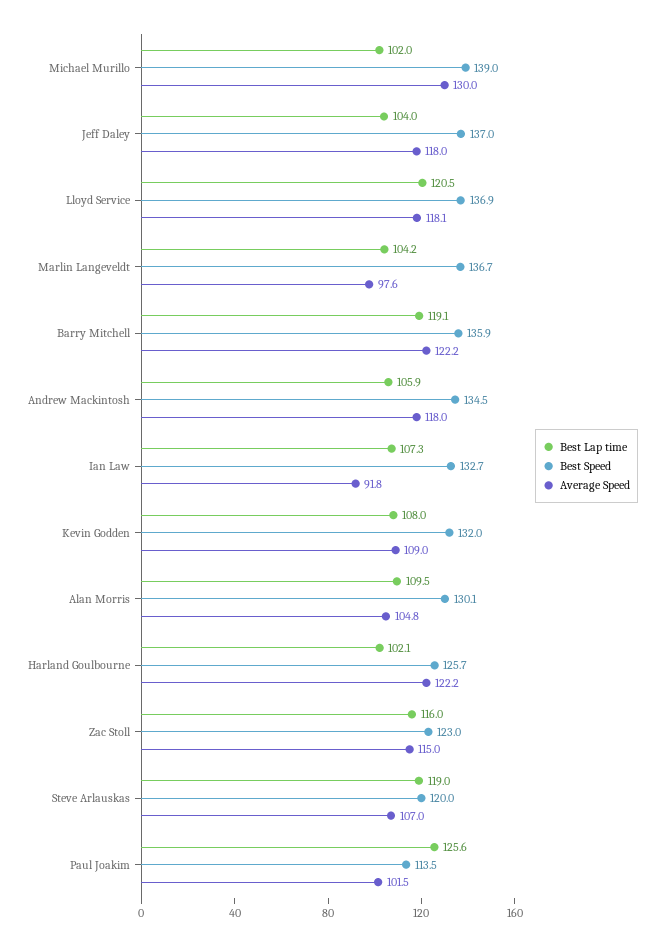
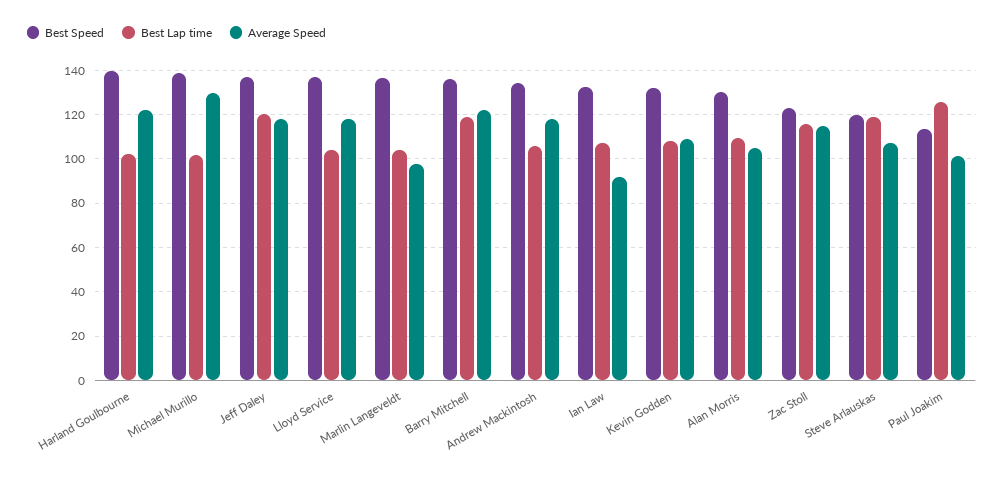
  {
    "Best Lap time": {
      "Michael Murillo": 102,
-     "Jeff Daley": 104,
+     "Jeff Daley": 120,
-     "Lloyd Service": 120.5,
+     "Lloyd Service": 105,
      "Marlin Langeveldt": 104.2,
      "Barry Mitchell": 119.1,
      "Andrew Mackintosh": 105.9,
      "Ian Law": 107.3,
      "Kevin Godden": 108,
      "Alan Morris": 109.5,
      "Harland Goulbourne": 102.1,
      "Zac Stoll": 116,
      "Steve Arlauskas": 119,
      "Paul Joakim": 125.6
    },
    "Best Speed": {
      "Michael Murillo": 139,
      "Jeff Daley": 137,
      "Lloyd Service": 136.9,
      "Marlin Langeveldt": 136.7,
      "Barry Mitchell": 135.9,
      "Andrew Mackintosh": 134.5,
      "Ian Law": 132.7,
      "Kevin Godden": 132,
      "Alan Morris": 130.1,
-     "Harland Goulbourne": 125.7,
+     "Harland Goulbourne": 140,
      "Zac Stoll": 123,
      "Steve Arlauskas": 120,
      "Paul Joakim": 113.5
    },
    "Average Speed": {
      "Michael Murillo": 130,
      "Jeff Daley": 118,
      "Lloyd Service": 118.1,
      "Marlin Langeveldt": 97.6,
      "Barry Mitchell": 122.2,
      "Andrew Mackintosh": 118,
      "Ian Law": 91.8,
      "Kevin Godden": 109,
      "Alan Morris": 104.8,
      "Harland Goulbourne": 122.2,
      "Zac Stoll": 115,
      "Steve Arlauskas": 107,
      "Paul Joakim": 101.5
    }
  }

